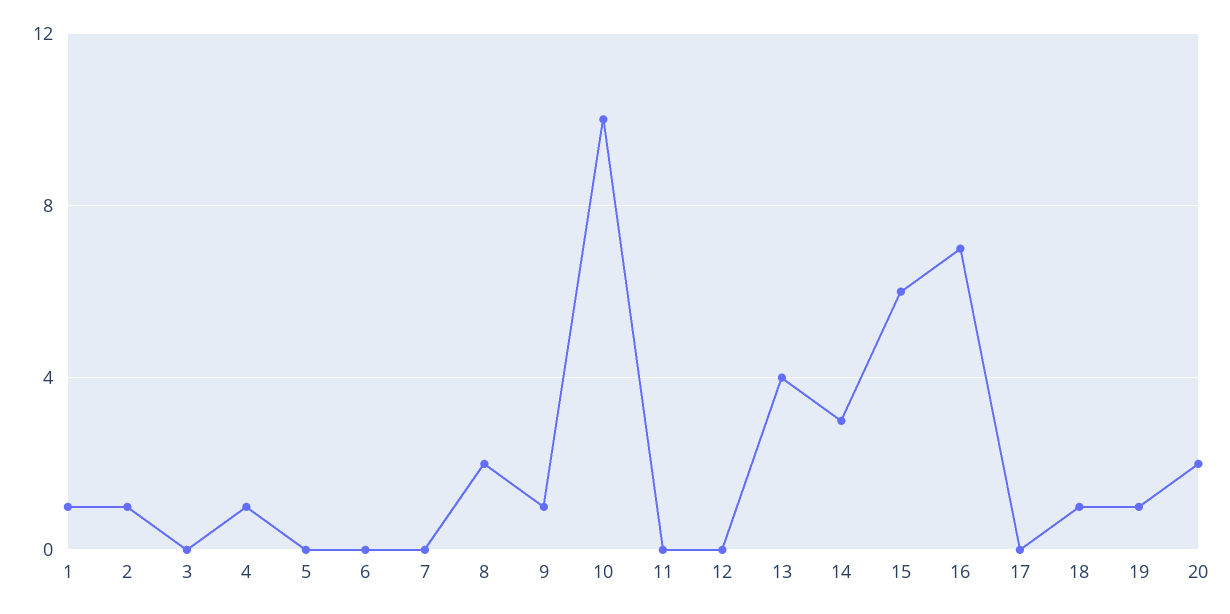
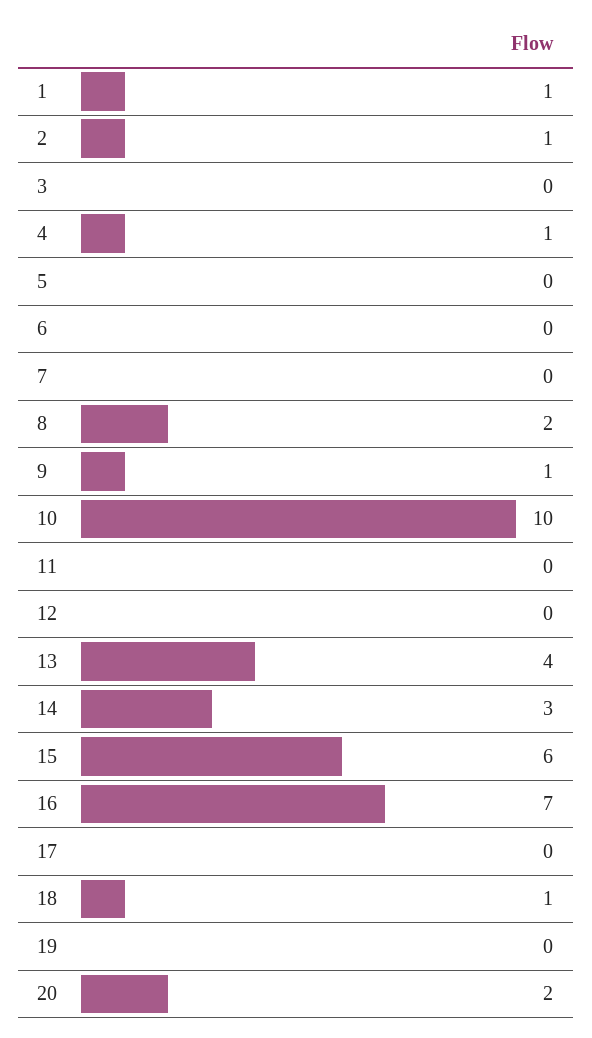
  {
    "1": 1,
    "2": 1,
    "3": 0,
    "4": 1,
    "5": 0,
    "6": 0,
    "7": 0,
    "8": 2,
    "9": 1,
    "10": 10,
    "11": 0,
    "12": 0,
    "13": 4,
    "14": 3,
    "15": 6,
    "16": 7,
    "17": 0,
    "18": 1,
-   "19": 1,
+   "19": 0,
    "20": 2
  }

